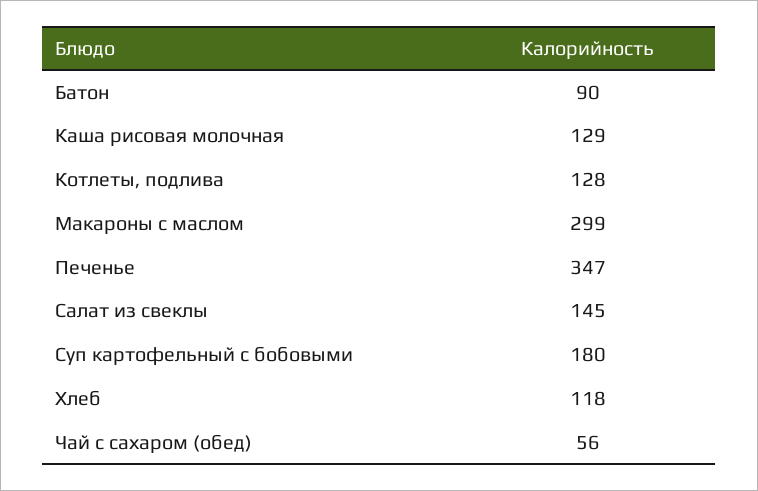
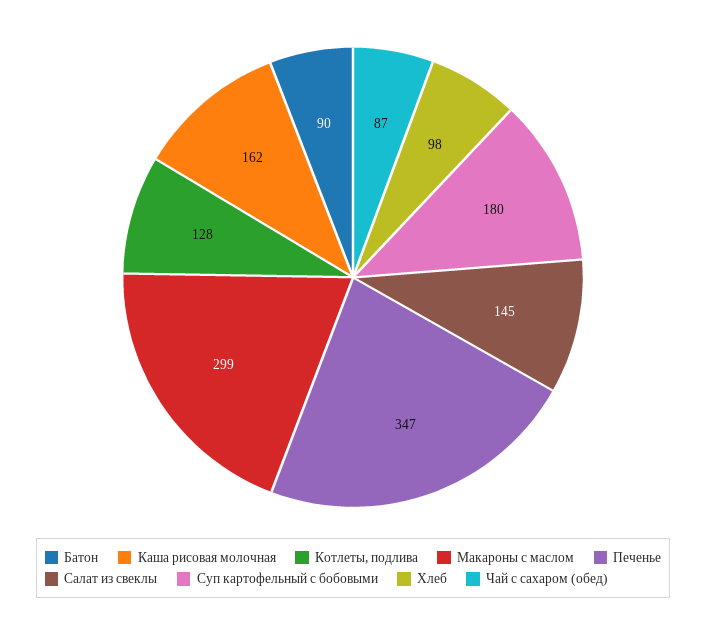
  {
    "Батон": 90,
-   "Каша рисовая молочная": 129,
+   "Каша рисовая молочная": 162,
    "Котлеты, подлива": 128,
    "Макароны с маслом": 299,
    "Печенье": 347,
    "Салат из свеклы": 145,
    "Суп картофельный с бобовыми": 180,
-   "Хлеб": 118,
+   "Хлеб": 98,
-   "Чай с сахаром (обед)": 56
+   "Чай с сахаром (обед)": 87
  }

